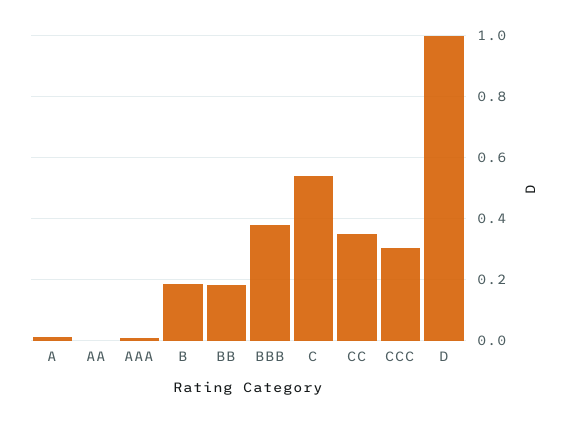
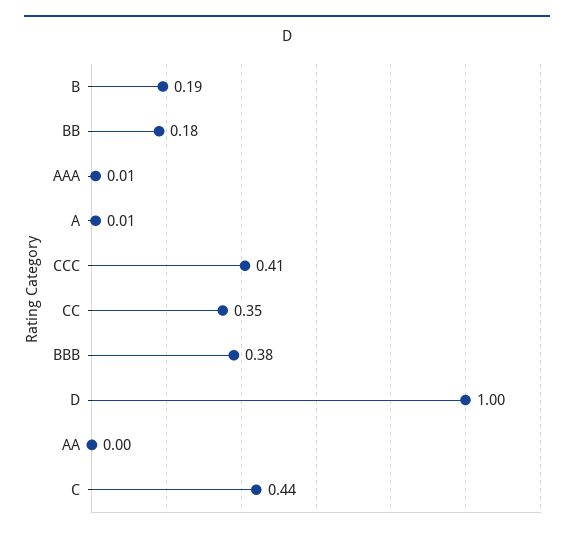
  {
    "A": 0.01,
    "AA": 0,
    "AAA": 0.01,
    "B": 0.19,
    "BB": 0.18,
    "BBB": 0.38,
-   "C": 0.54,
+   "C": 0.44,
    "CC": 0.35,
-   "CCC": 0.3,
+   "CCC": 0.41,
    "D": 1
  }

